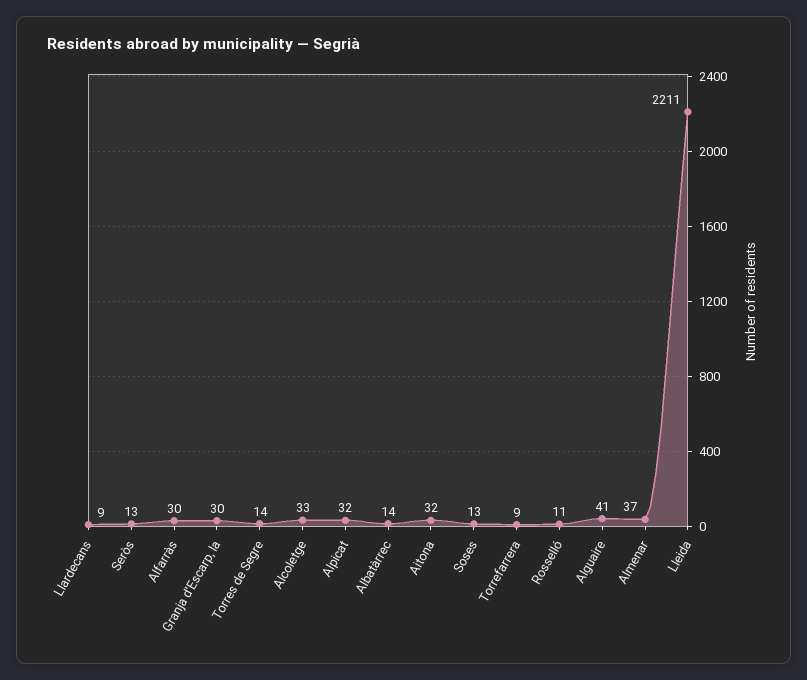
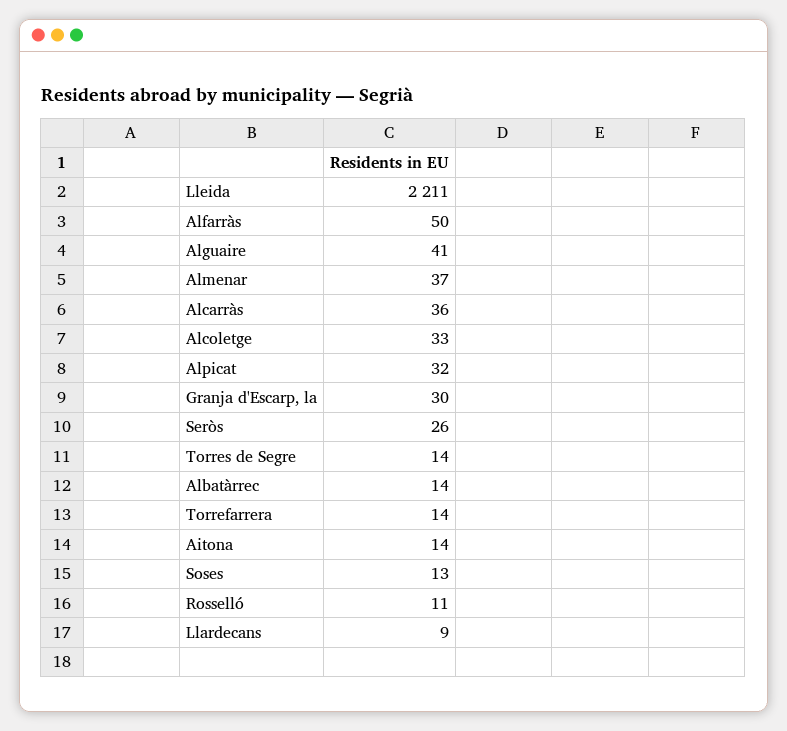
  {
    "Llardecans": 9,
-   "Seròs": 13,
+   "Seròs": 26,
-   "Alfarràs": 30,
+   "Alfarràs": 50,
    "Granja d'Escarp, la": 30,
    "Torres de Segre": 14,
    "Alcoletge": 33,
    "Alpicat": 32,
    "Albatàrrec": 14,
-   "Aitona": 32,
+   "Aitona": 14,
    "Soses": 13,
-   "Torrefarrera": 9,
+   "Torrefarrera": 14,
    "Rosselló": 11,
    "Alguaire": 41,
    "Almenar": 37,
-   "Lleida": 2211
+   "Lleida": 2211,
+   "Alcarràs": 36
  }

